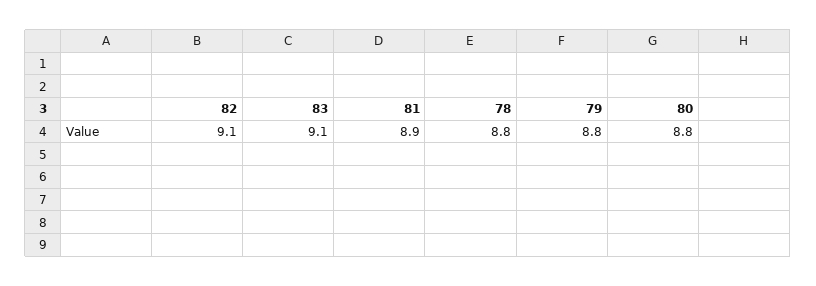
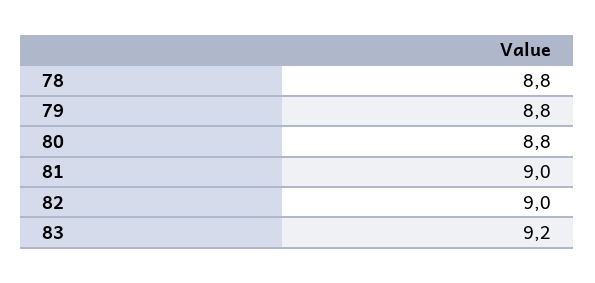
  {
-   "82": 9.1,
+   "82": 9,
-   "83": 9.1,
+   "83": 9.2,
-   "81": 8.9,
+   "81": 9,
    "78": 8.8,
    "79": 8.8,
    "80": 8.8
  }

